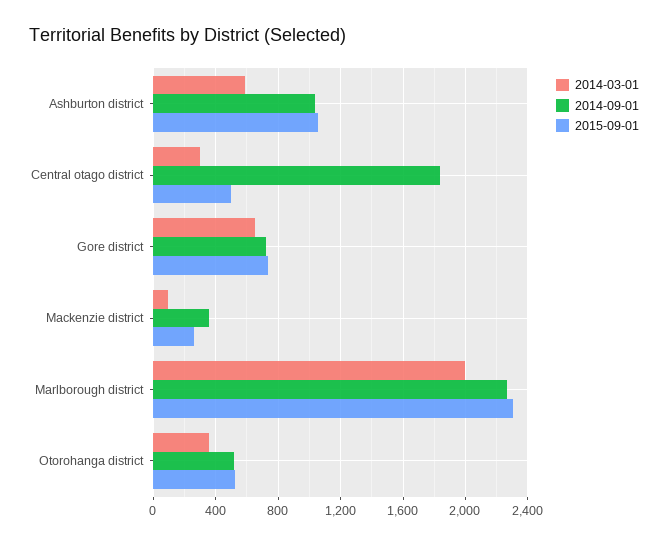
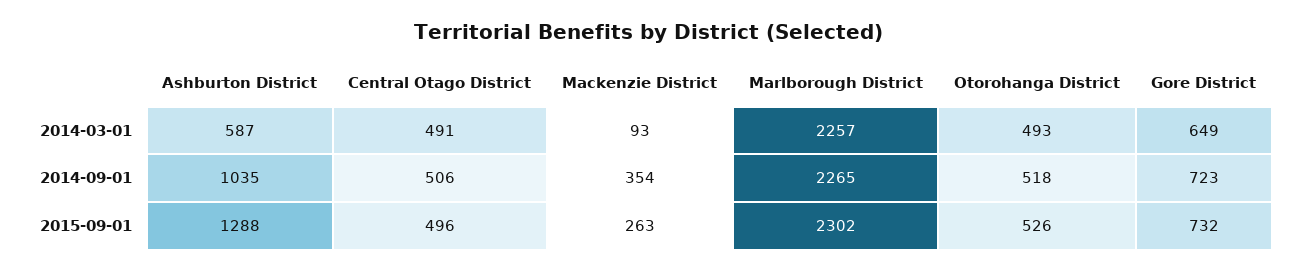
  {
    "2014-03-01": {
      "Ashburton district": 587,
-     "Central otago district": 300,
+     "Central otago district": 491,
      "Gore district": 649,
      "Mackenzie district": 93,
-     "Marlborough district": 2000,
+     "Marlborough district": 2257,
-     "Otorohanga district": 350
+     "Otorohanga district": 493
    },
    "2014-09-01": {
      "Ashburton district": 1035,
-     "Central otago district": 1850,
+     "Central otago district": 506,
      "Gore district": 723,
      "Mackenzie district": 354,
      "Marlborough district": 2265,
      "Otorohanga district": 518
    },
    "2015-09-01": {
-     "Ashburton district": 1050,
+     "Ashburton district": 1288,
      "Central otago district": 496,
      "Gore district": 732,
      "Mackenzie district": 263,
      "Marlborough district": 2302,
      "Otorohanga district": 526
    }
  }

